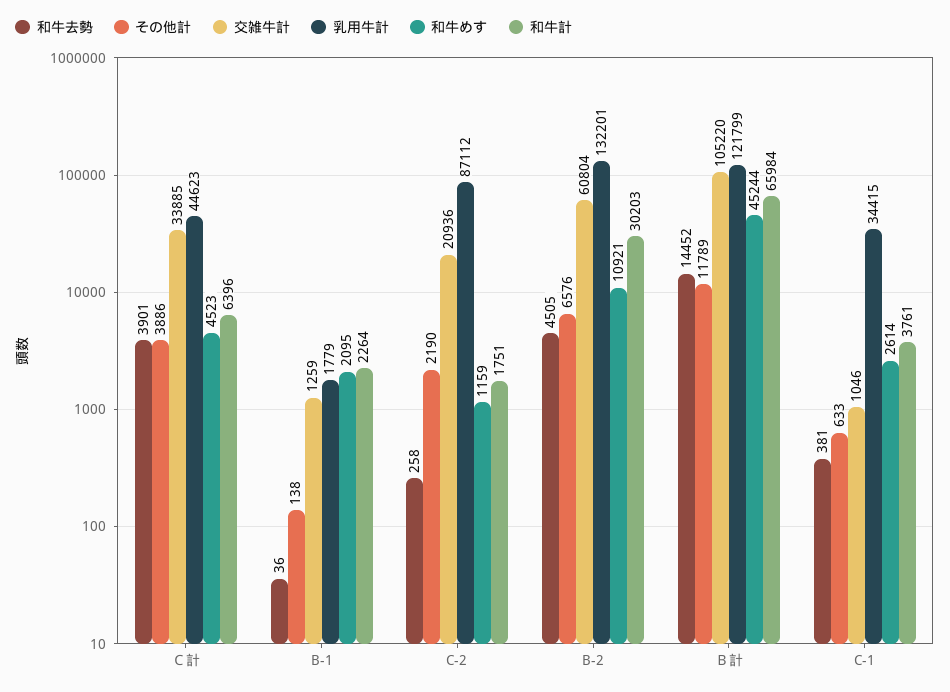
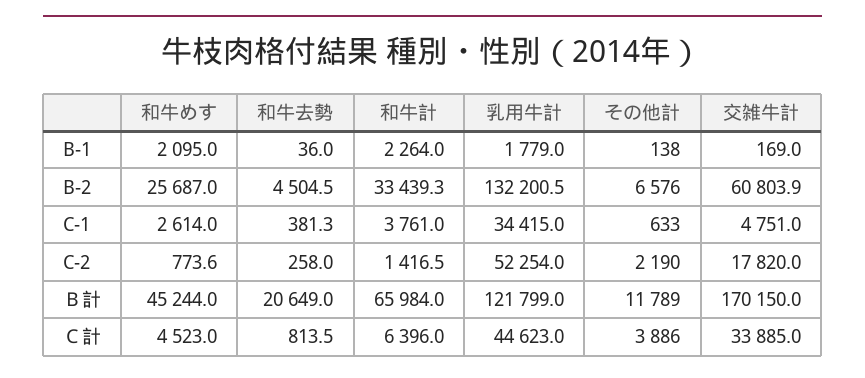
  {
    "和牛去勢": {
-     "Ｃ計": 3901,
+     "Ｃ計": 813.5,
      "B-1": 36,
      "C-2": 258,
      "B-2": 4504.5,
-     "Ｂ計": 14452,
+     "Ｂ計": 20649,
      "C-1": 381.3
    },
    "その他計": {
      "Ｃ計": 3886,
      "B-1": 138,
      "C-2": 2190,
      "B-2": 6576,
      "Ｂ計": 11789,
      "C-1": 633
    },
    "交雑牛計": {
      "Ｃ計": 33885,
-     "B-1": 1259,
+     "B-1": 169,
-     "C-2": 20936,
+     "C-2": 17820,
      "B-2": 60803.9,
-     "Ｂ計": 105220,
+     "Ｂ計": 170150,
-     "C-1": 1046
+     "C-1": 4751
    },
    "乳用牛計": {
      "Ｃ計": 44623,
      "B-1": 1779,
-     "C-2": 87112,
+     "C-2": 52254,
      "B-2": 132200.5,
      "Ｂ計": 121799,
      "C-1": 34415
    },
    "和牛めす": {
      "Ｃ計": 4523,
      "B-1": 2095,
-     "C-2": 1159,
+     "C-2": 773.6,
-     "B-2": 10921,
+     "B-2": 25687,
      "Ｂ計": 45244,
      "C-1": 2614
    },
    "和牛計": {
      "Ｃ計": 6396,
      "B-1": 2264,
-     "C-2": 1751,
+     "C-2": 1416.5,
-     "B-2": 30203,
+     "B-2": 33439.3,
      "Ｂ計": 65984,
      "C-1": 3761
    }
  }

